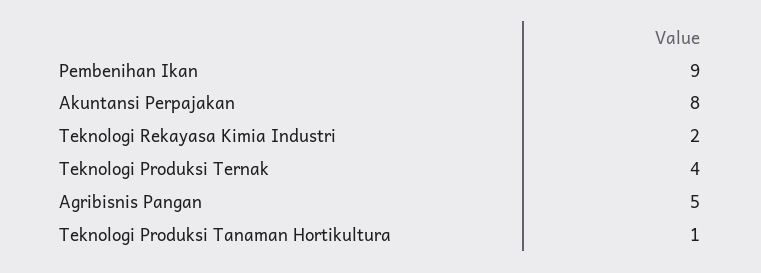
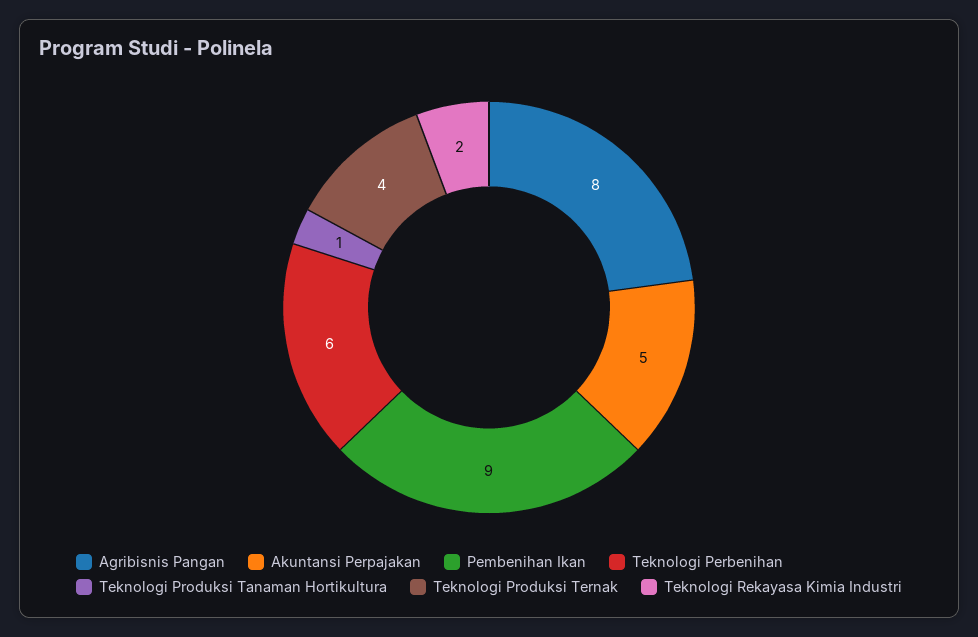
  {
    "Pembenihan Ikan": 9,
-   "Akuntansi Perpajakan": 8,
+   "Akuntansi Perpajakan": 5,
    "Teknologi Rekayasa Kimia Industri": 2,
    "Teknologi Produksi Ternak": 4,
-   "Agribisnis Pangan": 5,
+   "Agribisnis Pangan": 8,
-   "Teknologi Produksi Tanaman Hortikultura": 1
+   "Teknologi Produksi Tanaman Hortikultura": 1,
+   "Teknologi Perbenihan": 6
  }

